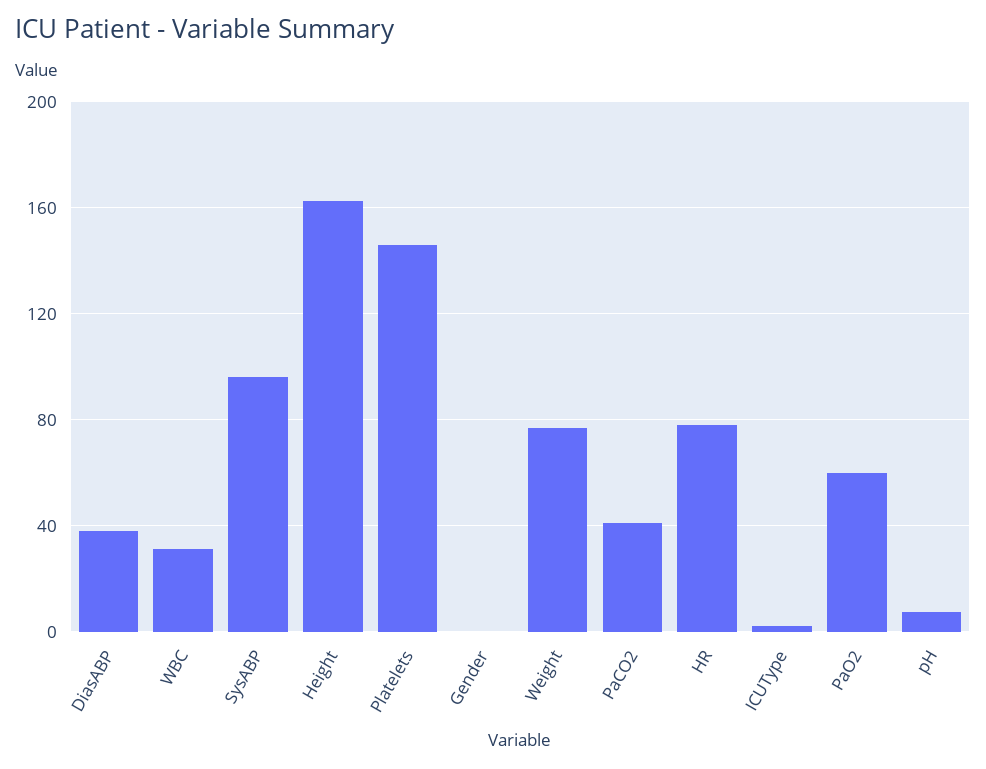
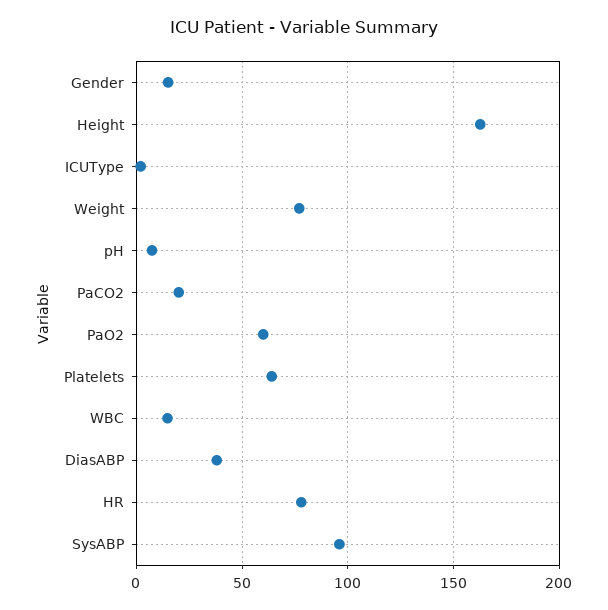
  {
    "DiasABP": 40,
-   "WBC": 30,
+   "WBC": 15,
    "SysABP": 95,
    "Height": 165,
-   "Platelets": 145,
+   "Platelets": 65,
-   "Gender": 0,
+   "Gender": 15,
    "Weight": 75,
-   "PaCO2": 40,
+   "PaCO2": 20,
    "HR": 80,
    "ICUType": 0,
    "PaO2": 60,
    "pH": 5
  }

